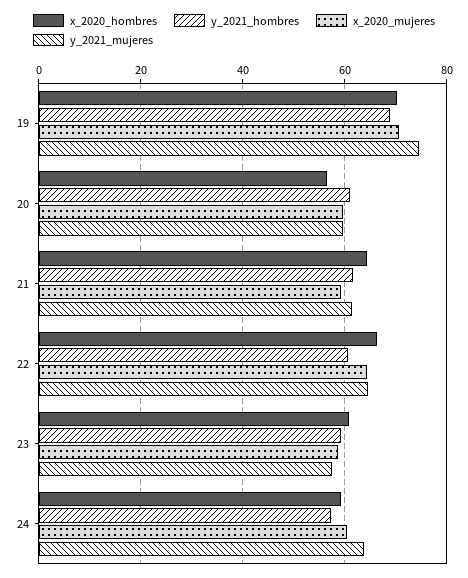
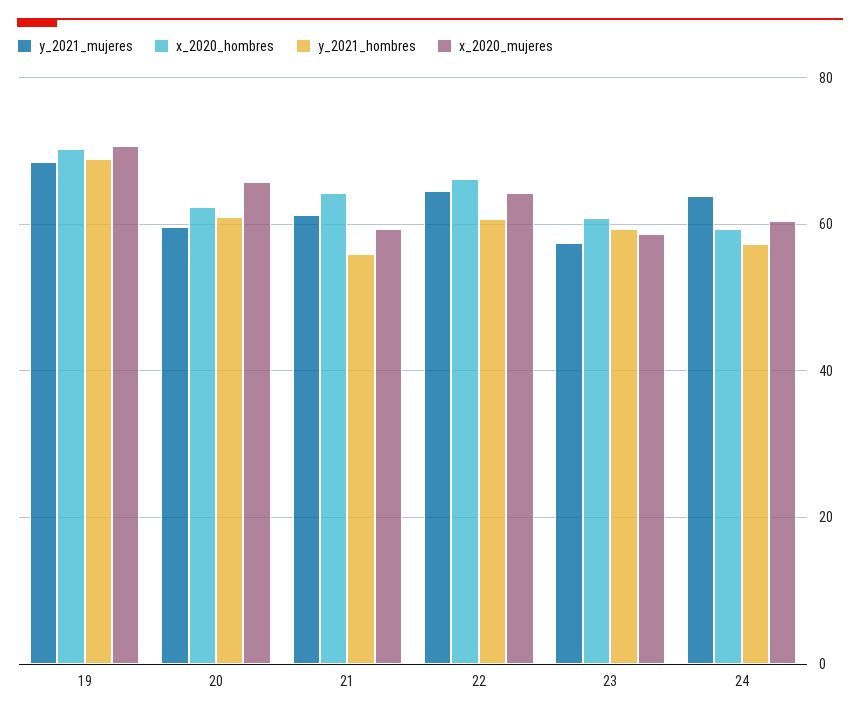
  {
    "x_2020_hombres": {
      "19": 70,
-     "20": 56,
+     "20": 62,
      "21": 64,
      "22": 66,
      "23": 60,
      "24": 60
    },
    "y_2021_hombres": {
      "19": 68,
      "20": 62,
-     "21": 62,
+     "21": 56,
      "22": 60,
      "23": 60,
      "24": 58
    },
    "x_2020_mujeres": {
      "19": 70,
-     "20": 60,
+     "20": 66,
      "21": 60,
      "22": 64,
      "23": 58,
      "24": 60
    },
    "y_2021_mujeres": {
-     "19": 74,
+     "19": 68,
      "20": 60,
      "21": 62,
      "22": 64,
      "23": 58,
      "24": 64
    }
  }

